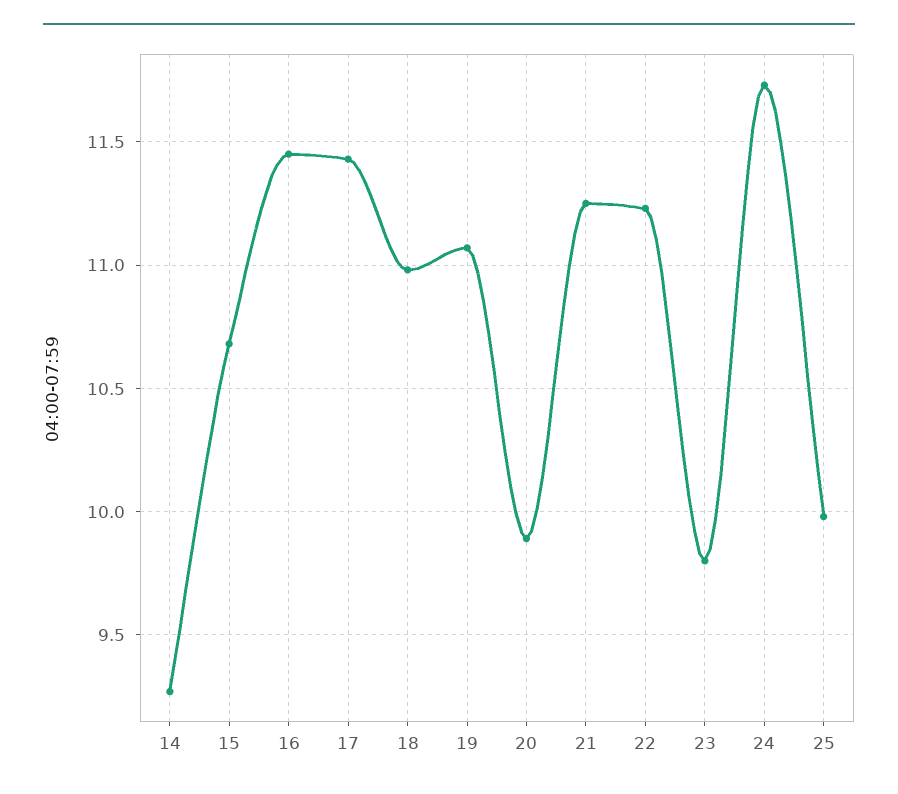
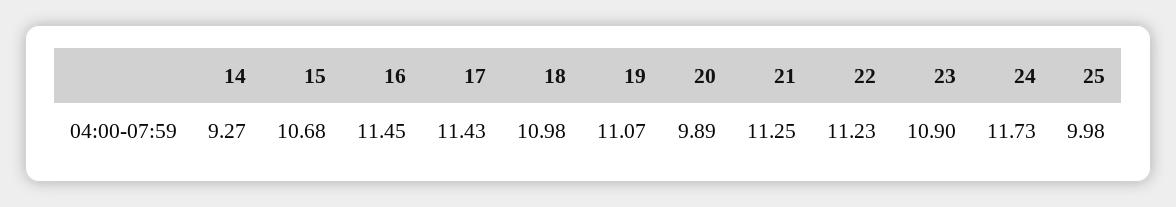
  {
    "14": 9.27,
    "15": 10.68,
    "16": 11.45,
    "17": 11.43,
    "18": 10.98,
    "19": 11.07,
    "20": 9.89,
    "21": 11.25,
    "22": 11.23,
-   "23": 9.8,
+   "23": 10.9,
    "24": 11.73,
    "25": 9.98
  }

